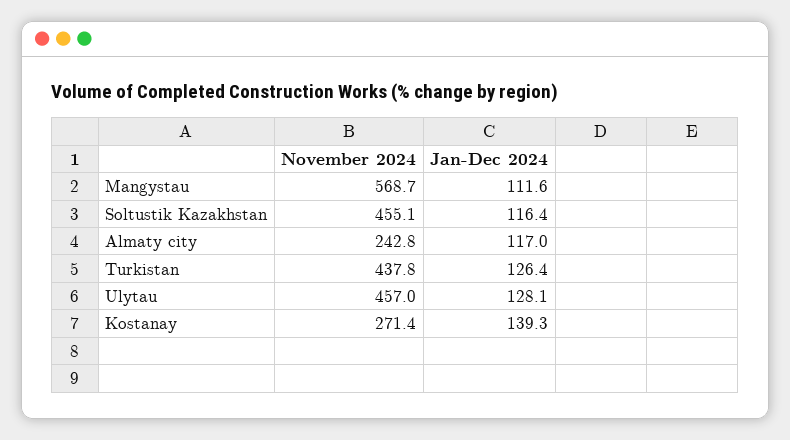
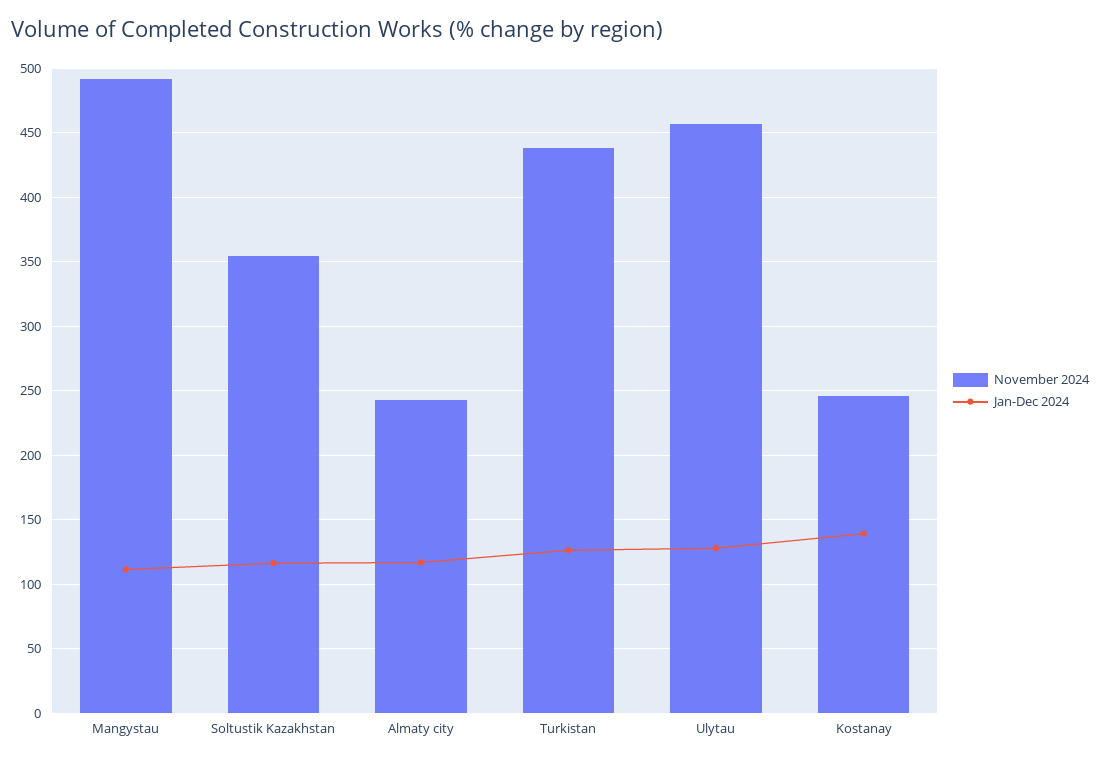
  {
    "November 2024": {
-     "Mangystau": 568.7,
+     "Mangystau": 490,
-     "Soltustik Kazakhstan": 455.1,
+     "Soltustik Kazakhstan": 355,
      "Almaty city": 242.8,
      "Turkistan": 437.8,
      "Ulytau": 457,
-     "Kostanay": 271.4
+     "Kostanay": 245
    },
    "Jan-Dec 2024": {
      "Mangystau": 111.6,
      "Soltustik Kazakhstan": 116.4,
      "Almaty city": 117,
      "Turkistan": 126.4,
      "Ulytau": 128.1,
      "Kostanay": 139.3
    }
  }

